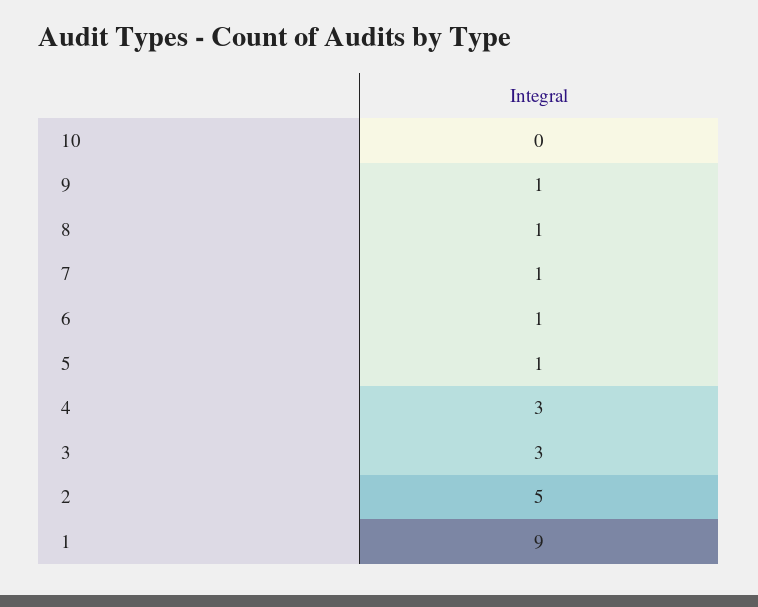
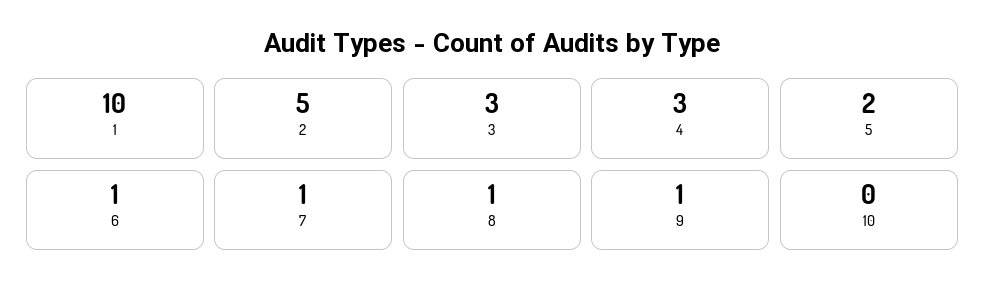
  {
    "10": 0,
    "9": 1,
    "8": 1,
    "7": 1,
    "6": 1,
-   "5": 1,
+   "5": 2,
    "4": 3,
    "3": 3,
    "2": 5,
-   "1": 9
+   "1": 10
  }

